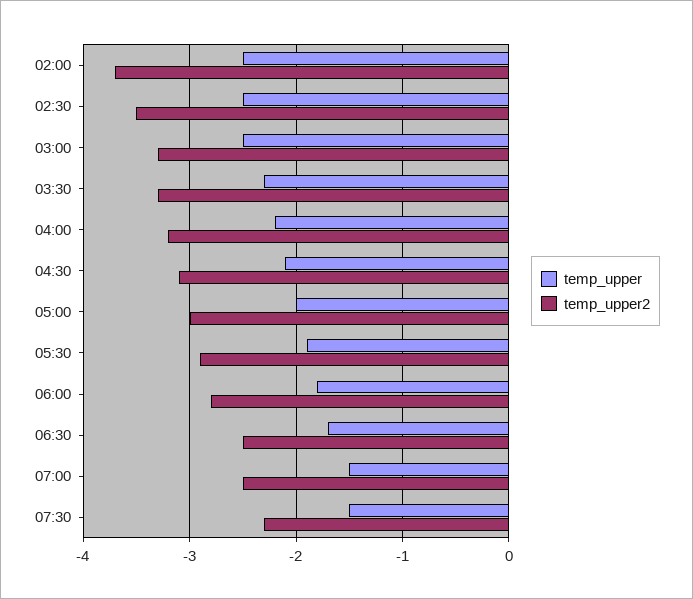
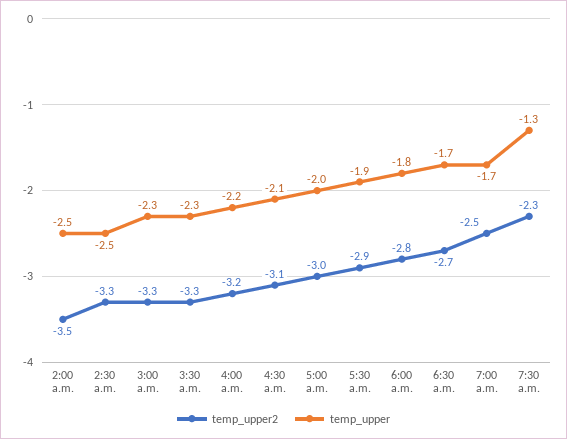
  {
    "temp_upper": {
      "02:00": -2.5,
      "02:30": -2.5,
-     "03:00": -2.5,
+     "03:00": -2.3,
      "03:30": -2.3,
      "04:00": -2.2,
      "04:30": -2.1,
      "05:00": -2,
      "05:30": -1.9,
      "06:00": -1.8,
      "06:30": -1.7,
-     "07:00": -1.5,
+     "07:00": -1.7,
-     "07:30": -1.5
+     "07:30": -1.3
    },
    "temp_upper2": {
-     "02:00": -3.7,
+     "02:00": -3.5,
-     "02:30": -3.5,
+     "02:30": -3.3,
      "03:00": -3.3,
      "03:30": -3.3,
      "04:00": -3.2,
      "04:30": -3.1,
      "05:00": -3,
      "05:30": -2.9,
      "06:00": -2.8,
-     "06:30": -2.5,
+     "06:30": -2.7,
      "07:00": -2.5,
      "07:30": -2.3
    }
  }

